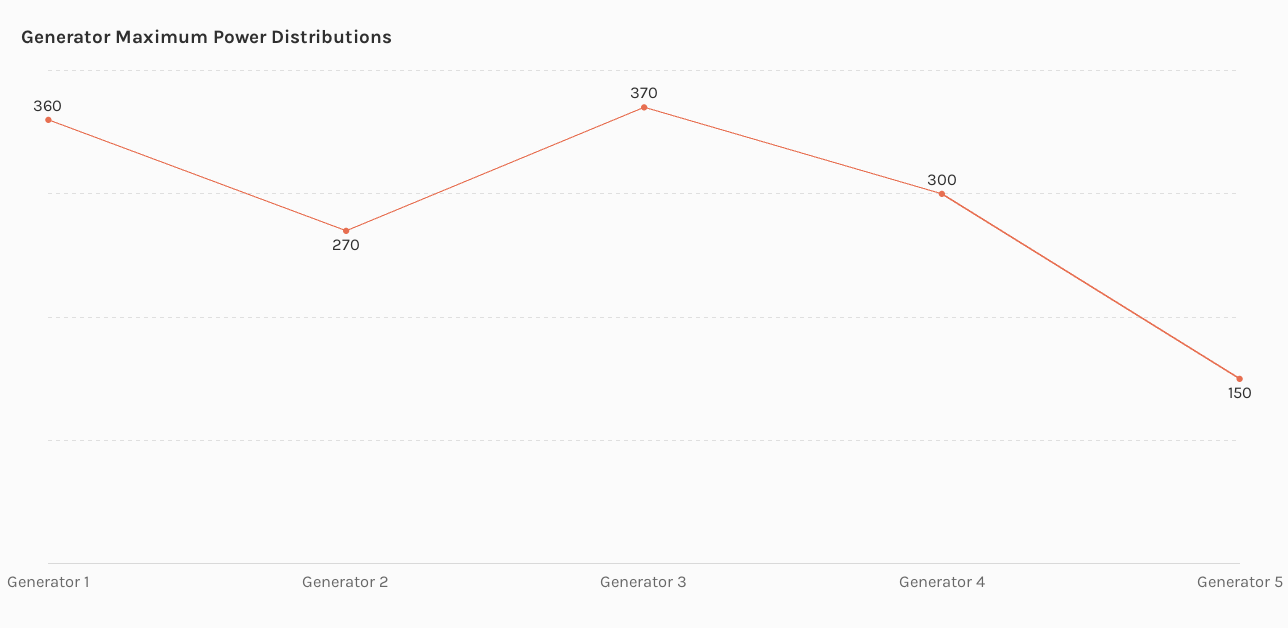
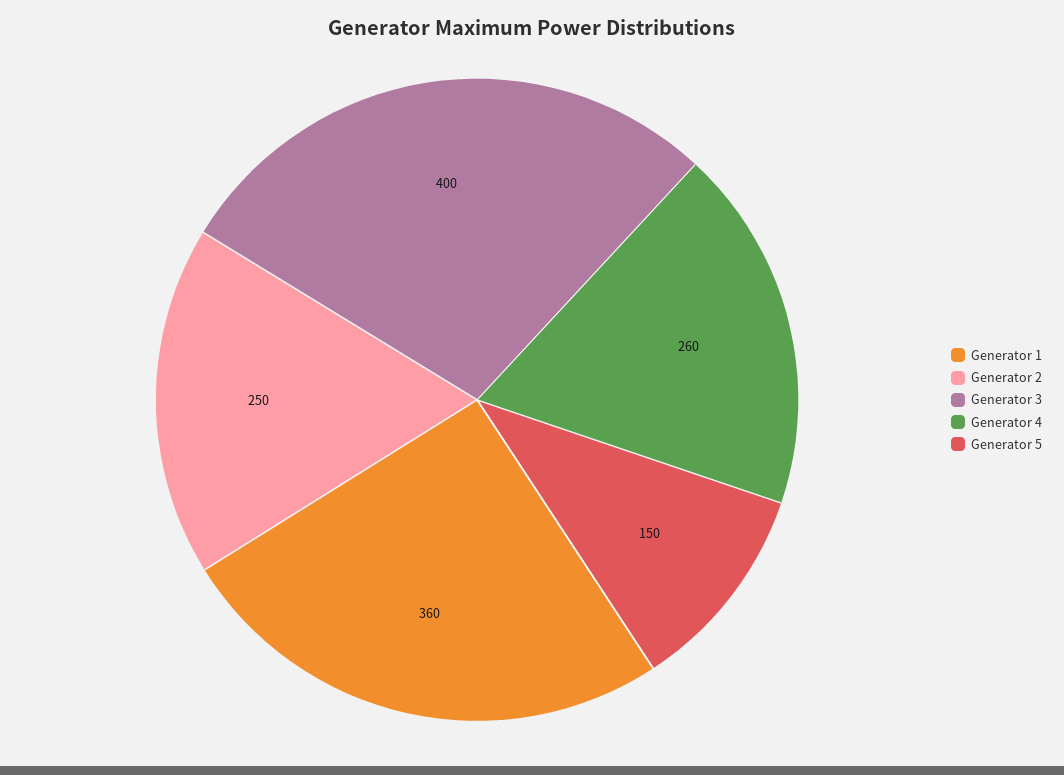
  {
    "Generator 1": 360,
-   "Generator 2": 270,
+   "Generator 2": 250,
-   "Generator 3": 370,
+   "Generator 3": 400,
-   "Generator 4": 300,
+   "Generator 4": 260,
    "Generator 5": 150
  }

